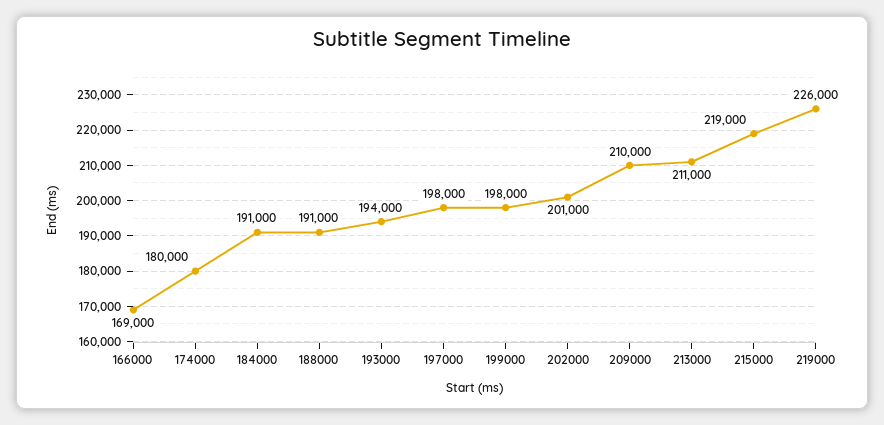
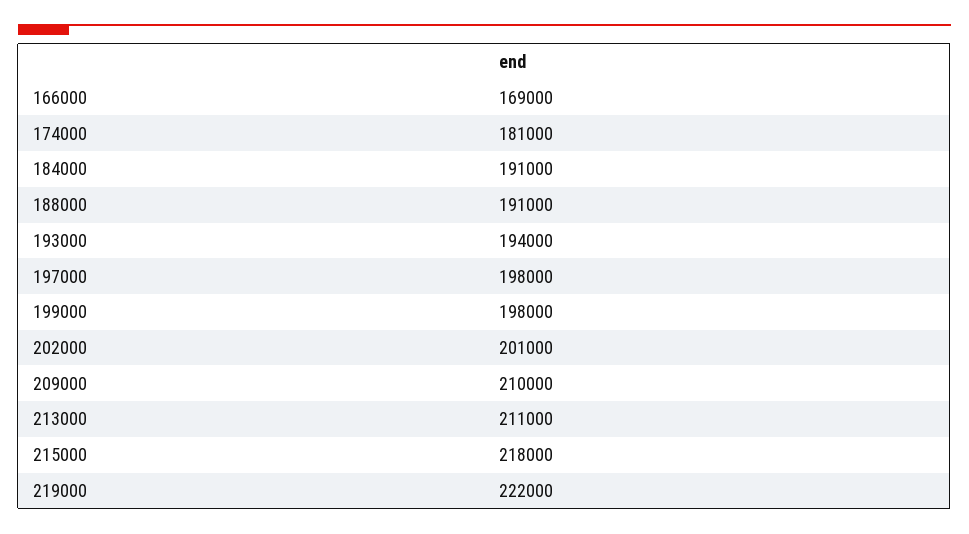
  {
    "166000": 169000,
-   "174000": 180000,
+   "174000": 181000,
    "184000": 191000,
    "188000": 191000,
    "193000": 194000,
    "197000": 198000,
    "199000": 198000,
    "202000": 201000,
    "209000": 210000,
    "213000": 211000,
-   "215000": 219000,
+   "215000": 218000,
-   "219000": 226000
+   "219000": 222000
  }

